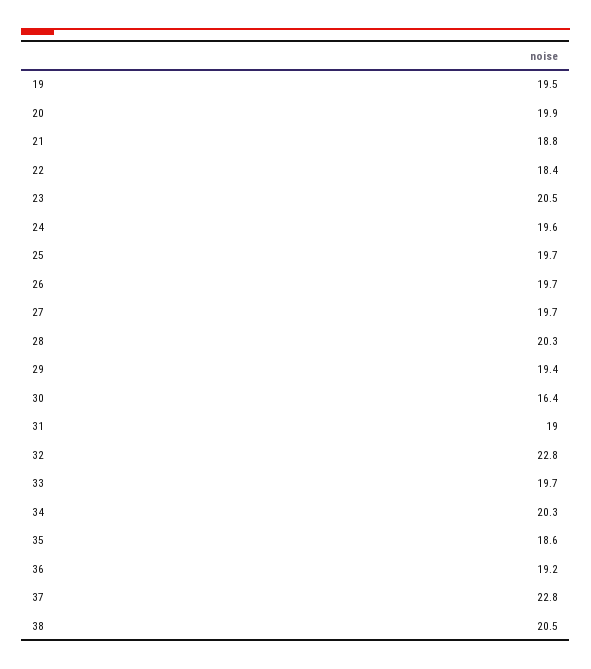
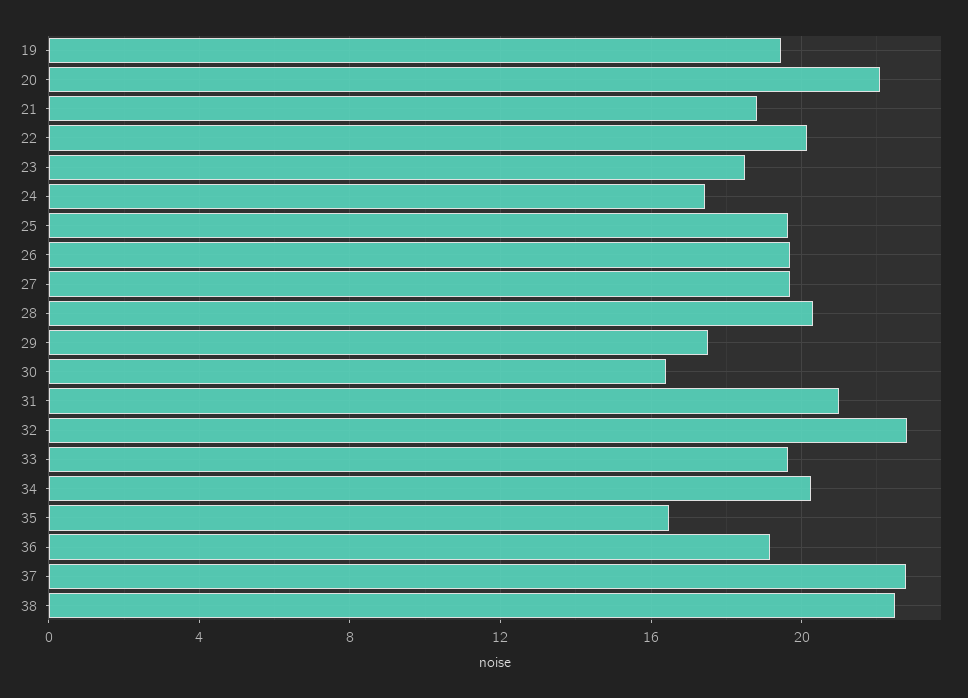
  {
    "19": 19.5,
-   "20": 19.9,
+   "20": 22,
    "21": 18.8,
-   "22": 18.4,
+   "22": 20,
-   "23": 20.5,
+   "23": 18.5,
-   "24": 19.6,
+   "24": 17.5,
    "25": 19.7,
    "26": 19.7,
    "27": 19.7,
    "28": 20.3,
-   "29": 19.4,
+   "29": 17.5,
    "30": 16.4,
-   "31": 19,
+   "31": 21,
    "32": 22.8,
    "33": 19.7,
    "34": 20.3,
-   "35": 18.6,
+   "35": 16.5,
    "36": 19.2,
    "37": 22.8,
-   "38": 20.5
+   "38": 22.5
  }

